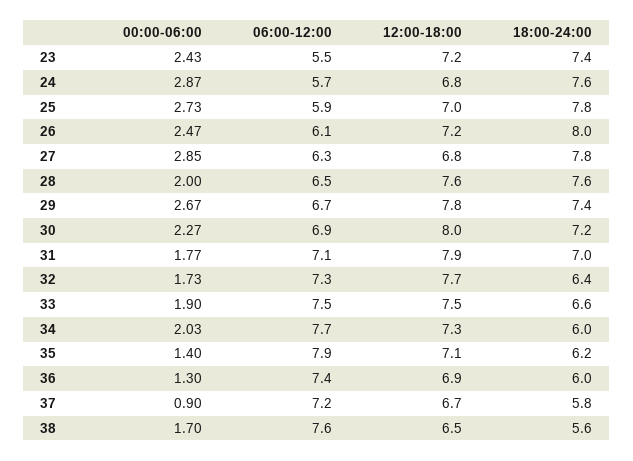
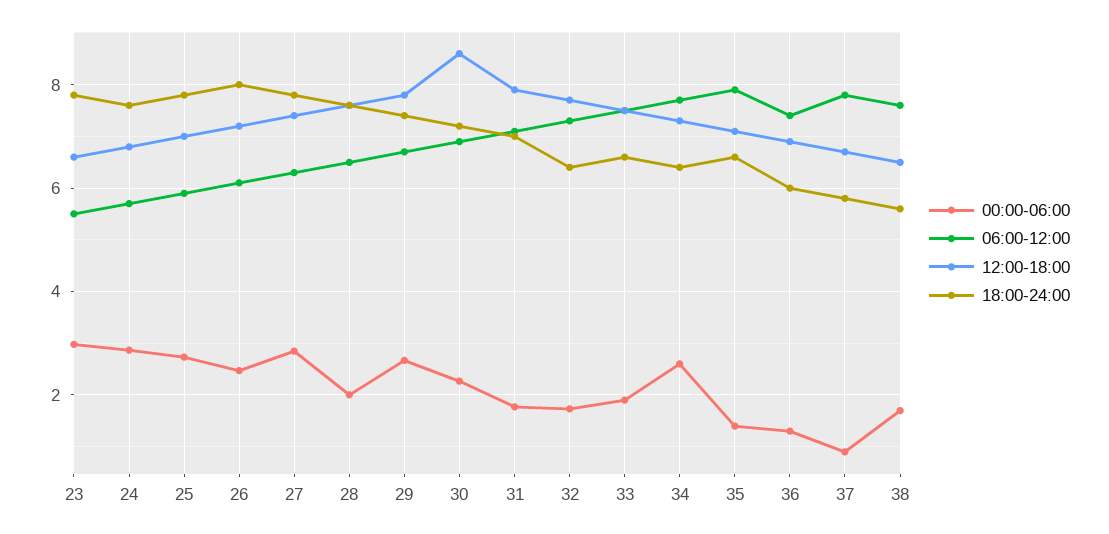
  {
    "00:00-06:00": {
-     "23": 2.43,
+     "23": 3,
      "24": 2.87,
      "25": 2.73,
      "26": 2.47,
      "27": 2.85,
      "28": 2,
      "29": 2.67,
      "30": 2.27,
      "31": 1.77,
      "32": 1.73,
      "33": 1.9,
-     "34": 2.03,
+     "34": 2.6,
      "35": 1.4,
      "36": 1.3,
      "37": 0.9,
      "38": 1.7
    },
    "06:00-12:00": {
      "23": 5.5,
      "24": 5.7,
      "25": 5.9,
      "26": 6.1,
      "27": 6.3,
      "28": 6.5,
      "29": 6.7,
      "30": 6.9,
      "31": 7.1,
      "32": 7.3,
      "33": 7.5,
      "34": 7.7,
      "35": 7.9,
      "36": 7.4,
-     "37": 7.2,
+     "37": 7.8,
      "38": 7.6
    },
    "12:00-18:00": {
-     "23": 7.2,
+     "23": 6.6,
      "24": 6.8,
      "25": 7,
      "26": 7.2,
-     "27": 6.8,
+     "27": 7.4,
      "28": 7.6,
      "29": 7.8,
-     "30": 8,
+     "30": 8.6,
      "31": 7.9,
      "32": 7.7,
      "33": 7.5,
      "34": 7.3,
      "35": 7.1,
      "36": 6.9,
      "37": 6.7,
      "38": 6.5
    },
    "18:00-24:00": {
-     "23": 7.4,
+     "23": 7.8,
      "24": 7.6,
      "25": 7.8,
      "26": 8,
      "27": 7.8,
      "28": 7.6,
      "29": 7.4,
      "30": 7.2,
      "31": 7,
      "32": 6.4,
      "33": 6.6,
-     "34": 6,
+     "34": 6.4,
-     "35": 6.2,
+     "35": 6.6,
      "36": 6,
      "37": 5.8,
      "38": 5.6
    }
  }

